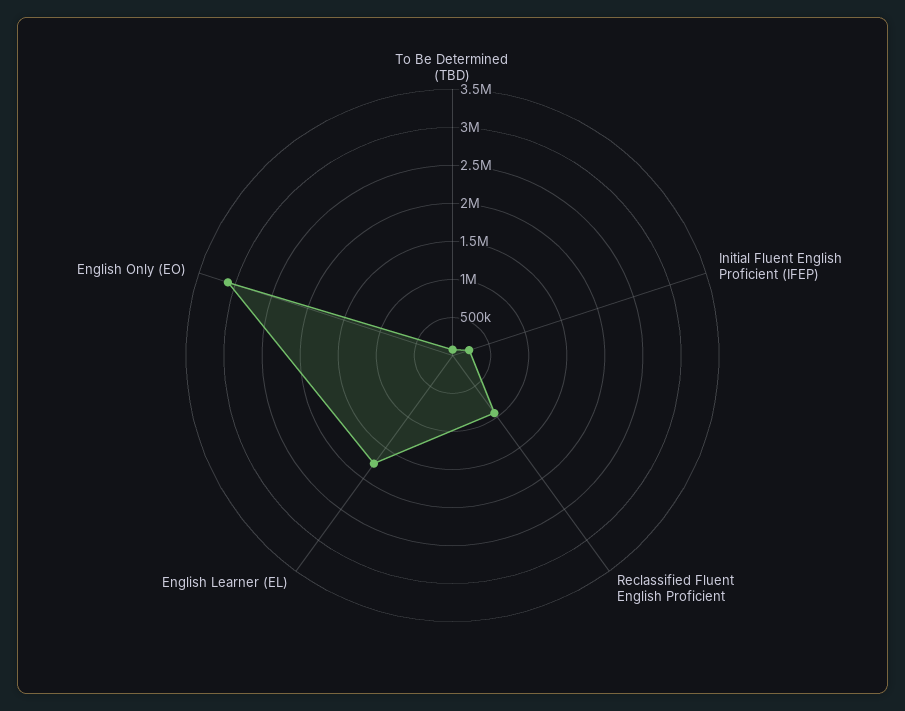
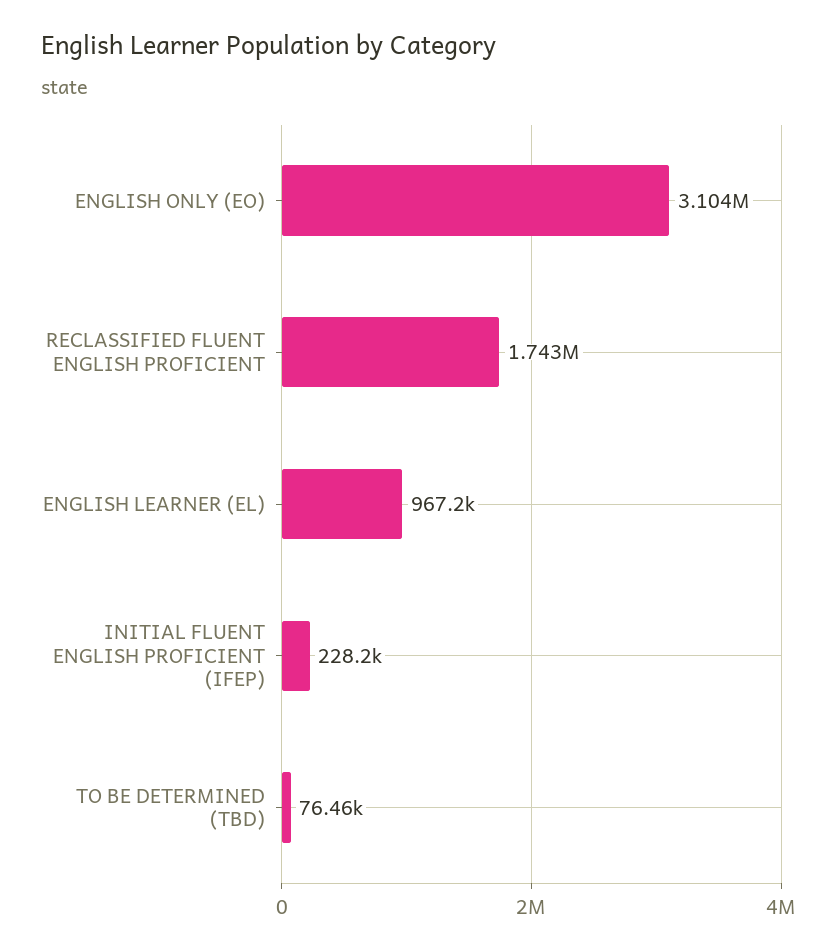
  {
    "To Be Determined (TBD)": 76460,
    "Initial Fluent English Proficient (IFEP)": 228200,
-   "Reclassified Fluent English Proficient": 1000000,
+   "Reclassified Fluent English Proficient": 1743000,
-   "English Learner (EL)": 1750000,
+   "English Learner (EL)": 967200,
    "English Only (EO)": 3104000
  }

